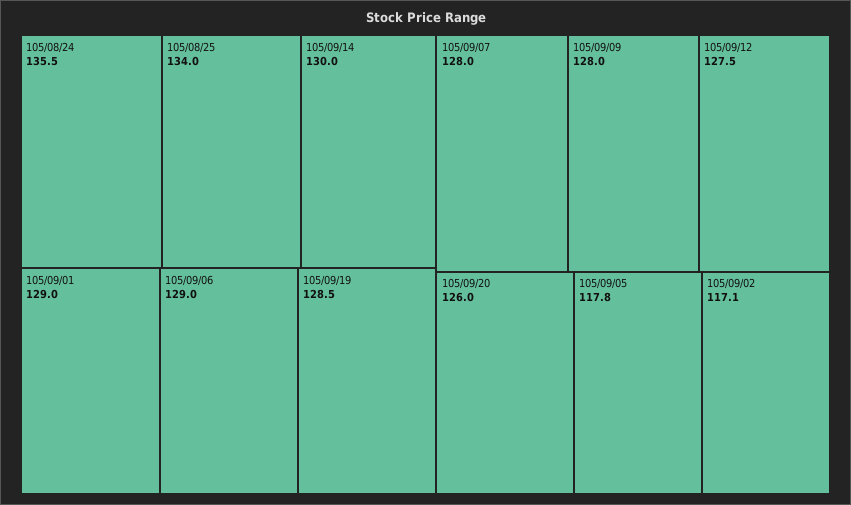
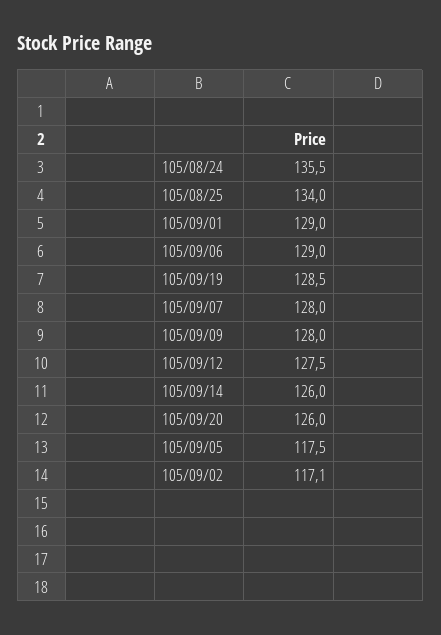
  {
    "105/08/24": 135.5,
    "105/08/25": 134,
-   "105/09/14": 130,
+   "105/09/14": 126,
    "105/09/01": 129,
    "105/09/06": 129,
    "105/09/19": 128.5,
    "105/09/07": 128,
    "105/09/09": 128,
    "105/09/12": 127.5,
    "105/09/20": 126,
-   "105/09/05": 117.8,
+   "105/09/05": 117.5,
    "105/09/02": 117.1
  }

